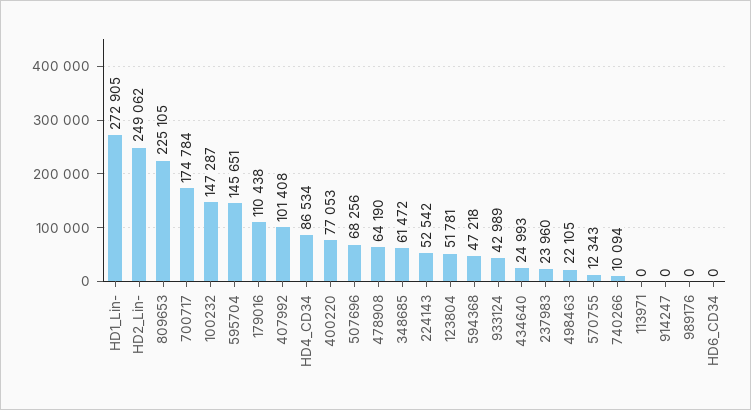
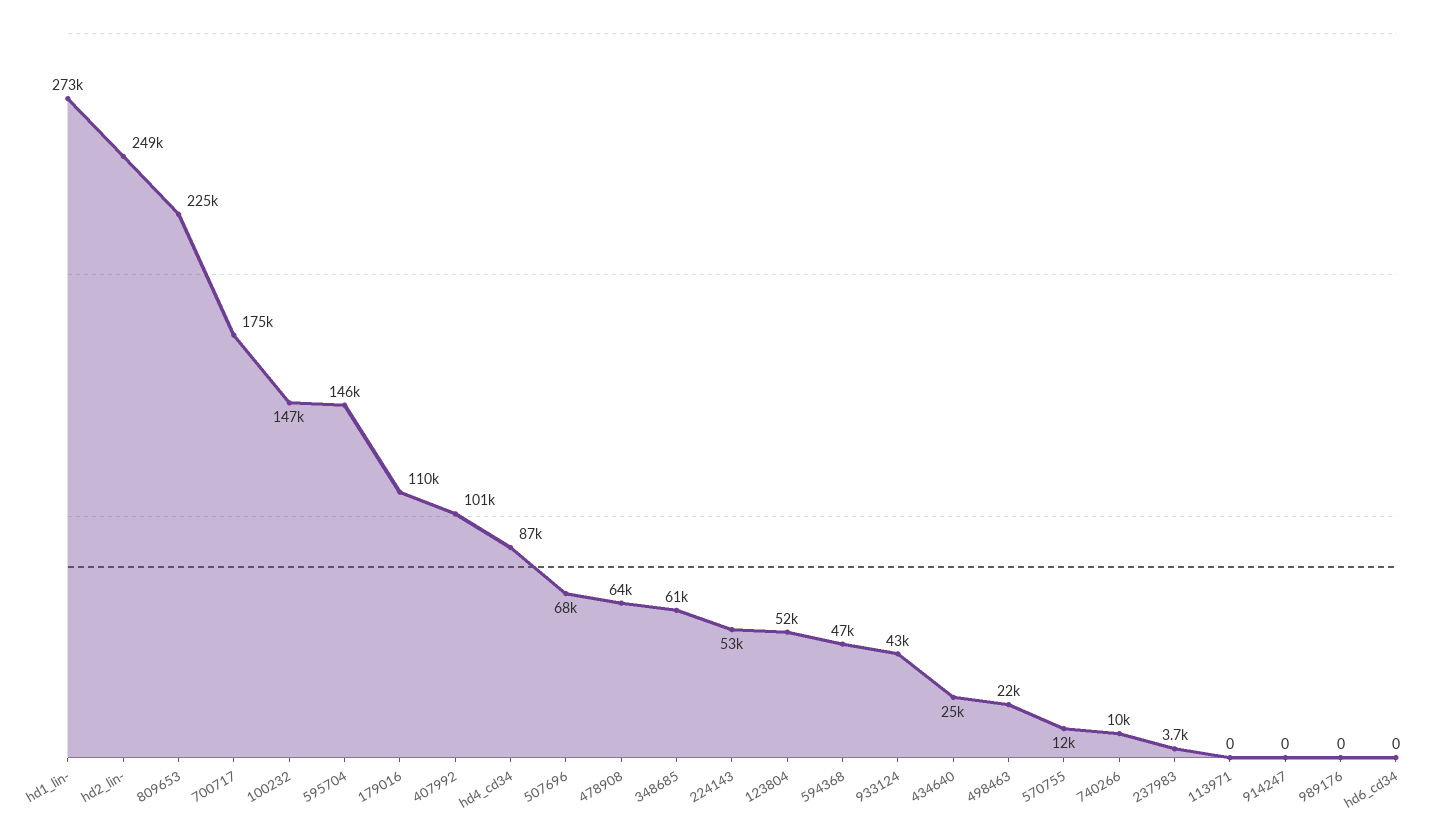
  {
    "HD1_Lin-": 272905,
    "HD2_Lin-": 249062,
    "809653": 225105,
    "700717": 174784,
    "100232": 147287,
    "595704": 145651,
    "179016": 110438,
    "407992": 101408,
    "HD4_CD34": 86534,
-   "400220": 77053,
    "507696": 68256,
    "478908": 64190,
    "348685": 61472,
    "224143": 52542,
    "123804": 51781,
    "594368": 47218,
    "933124": 42989,
    "434640": 24993,
-   "237983": 23960,
+   "237983": 3700,
    "498463": 22105,
    "570755": 12343,
    "740266": 10094,
    "113971": 0,
    "914247": 0,
    "989176": 0,
    "HD6_CD34": 0
  }

